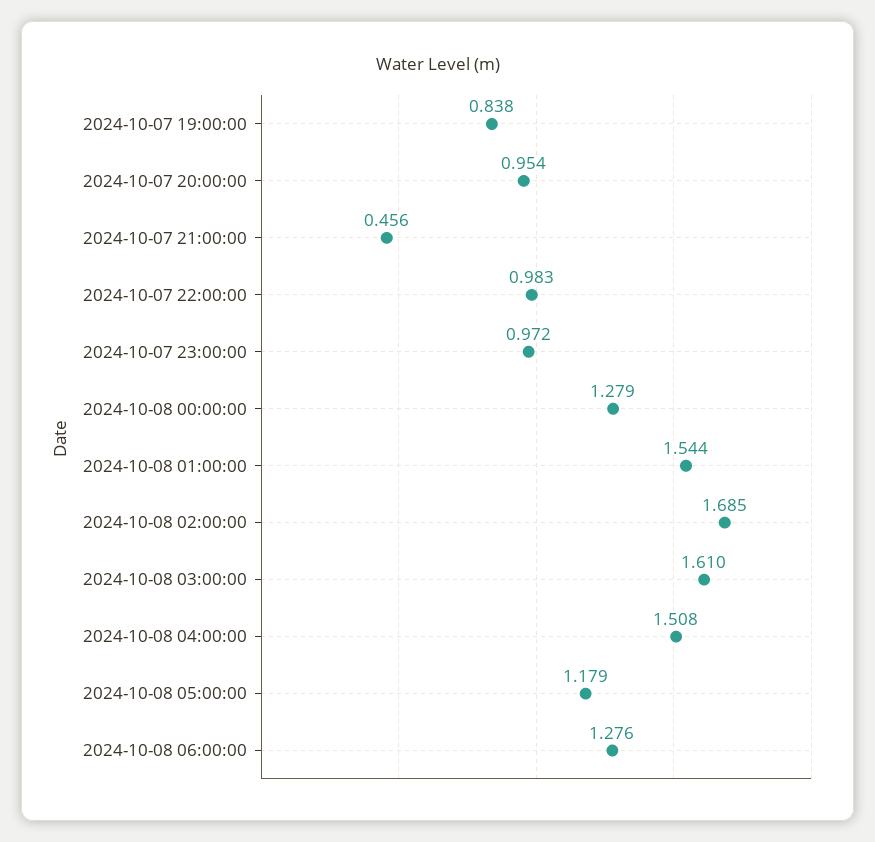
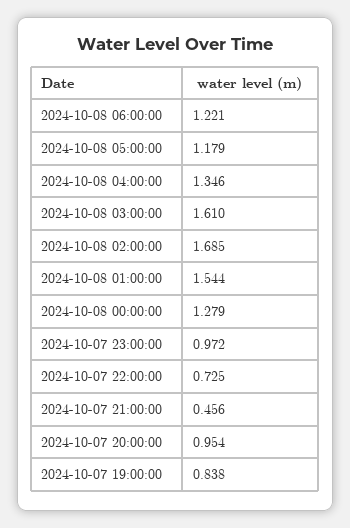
  {
    "2024-10-07 19:00:00": 0.838,
    "2024-10-07 20:00:00": 0.954,
    "2024-10-07 21:00:00": 0.456,
-   "2024-10-07 22:00:00": 0.983,
+   "2024-10-07 22:00:00": 0.725,
    "2024-10-07 23:00:00": 0.972,
    "2024-10-08 00:00:00": 1.279,
    "2024-10-08 01:00:00": 1.544,
    "2024-10-08 02:00:00": 1.685,
    "2024-10-08 03:00:00": 1.61,
-   "2024-10-08 04:00:00": 1.508,
+   "2024-10-08 04:00:00": 1.346,
    "2024-10-08 05:00:00": 1.179,
-   "2024-10-08 06:00:00": 1.276
+   "2024-10-08 06:00:00": 1.221
  }

